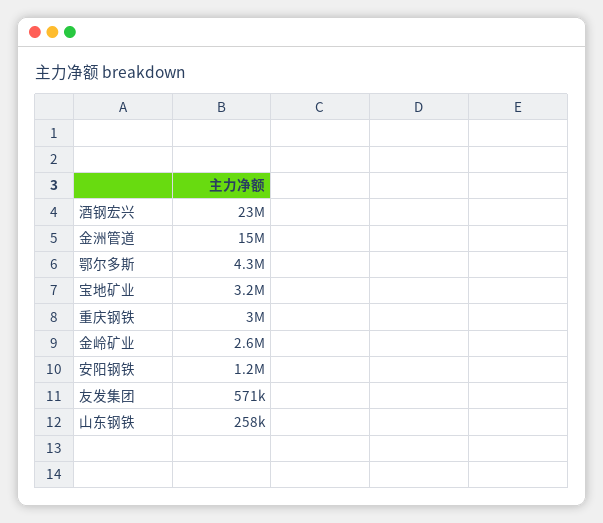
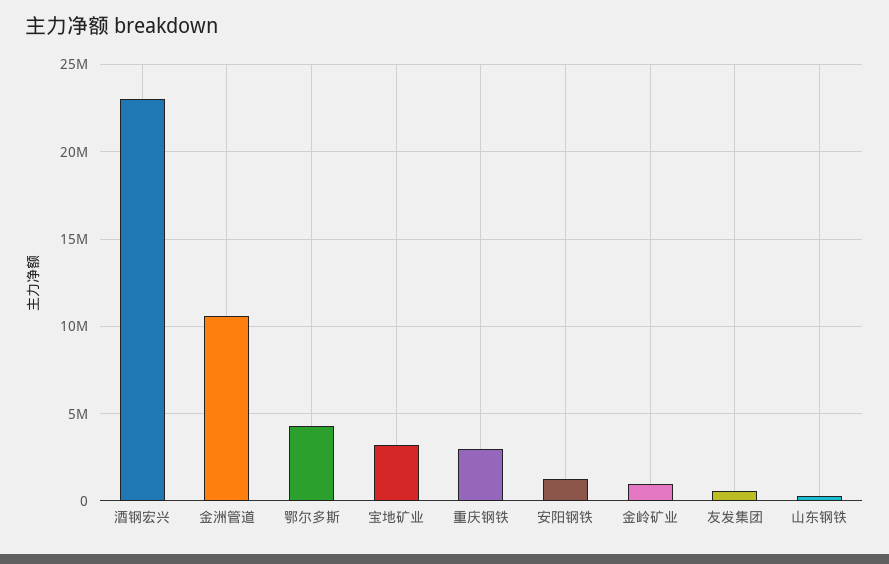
  {
    "酒钢宏兴": 23000000,
-   "金洲管道": 15000000,
+   "金洲管道": 10500000,
    "鄂尔多斯": 4300000,
    "宝地矿业": 3200000,
    "重庆钢铁": 3000000,
-   "金岭矿业": 2600000,
+   "金岭矿业": 1000000,
    "安阳钢铁": 1200000,
    "友发集团": 571000,
    "山东钢铁": 258000
  }

